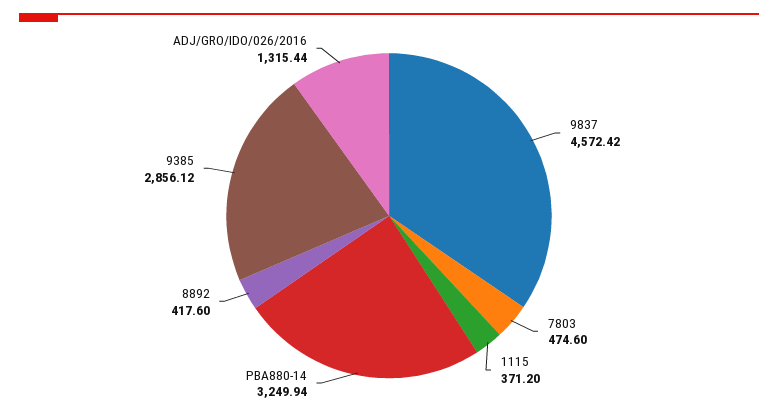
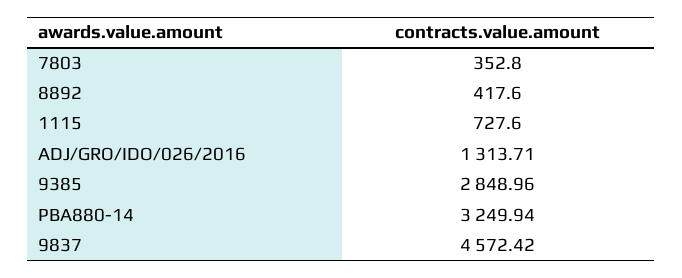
  {
    "9837": 4572.42,
-   "7803": 474.6,
+   "7803": 352.8,
-   "1115": 371.2,
+   "1115": 727.6,
    "PBA880-14": 3249.94,
    "8892": 417.6,
-   "9385": 2856.12,
+   "9385": 2848.96,
-   "ADJ/GRO/IDO/026/2016": 1315.44
+   "ADJ/GRO/IDO/026/2016": 1313.71
  }

